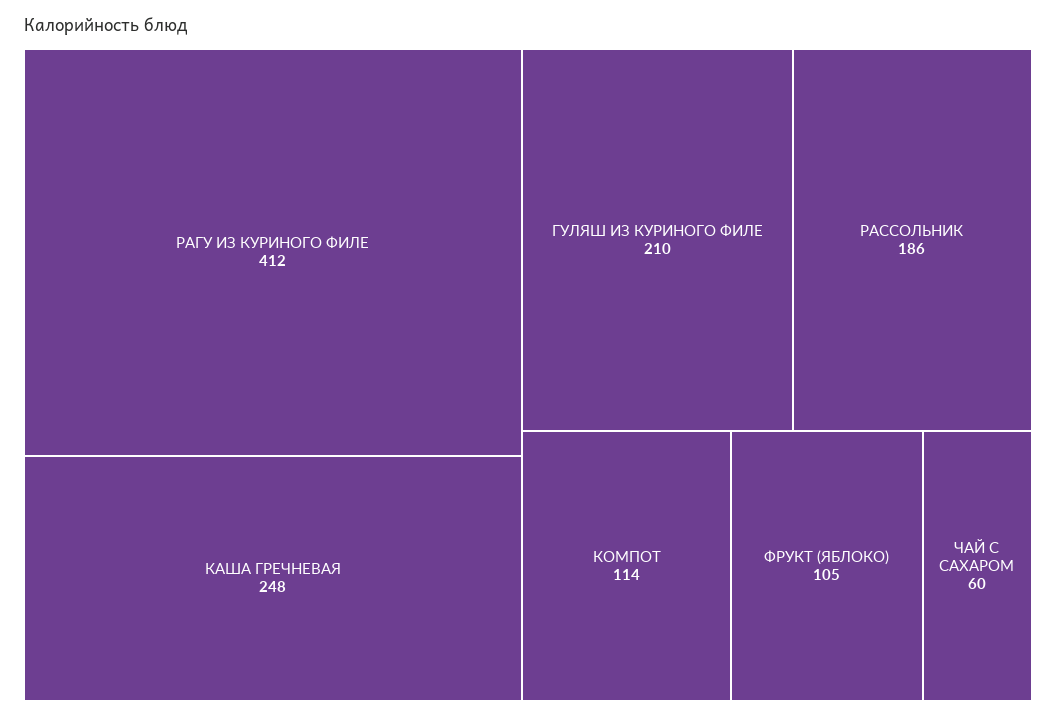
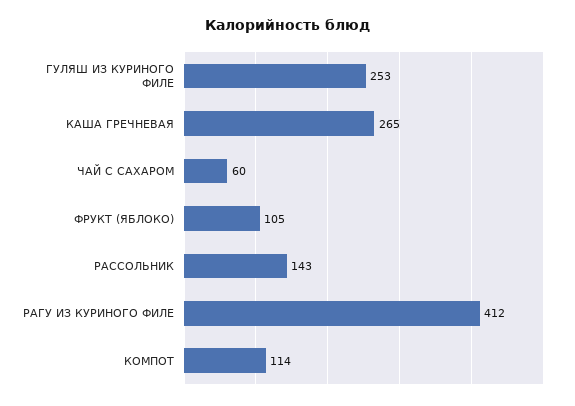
  {
    "РАГУ ИЗ КУРИНОГО ФИЛЕ": 412,
-   "КАША ГРЕЧНЕВАЯ": 248,
+   "КАША ГРЕЧНЕВАЯ": 265,
-   "ГУЛЯШ ИЗ КУРИНОГО ФИЛЕ": 210,
+   "ГУЛЯШ ИЗ КУРИНОГО ФИЛЕ": 253,
-   "РАССОЛЬНИК": 186,
+   "РАССОЛЬНИК": 143,
    "КОМПОТ": 114,
    "ФРУКТ (ЯБЛОКО)": 105,
    "ЧАЙ С САХАРОМ": 60
  }

